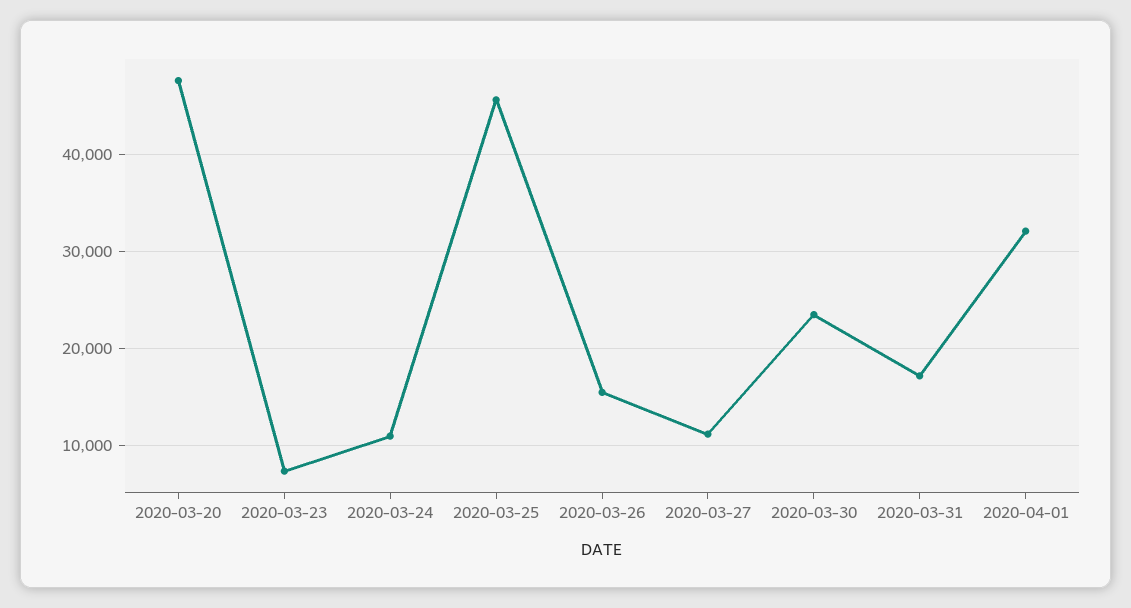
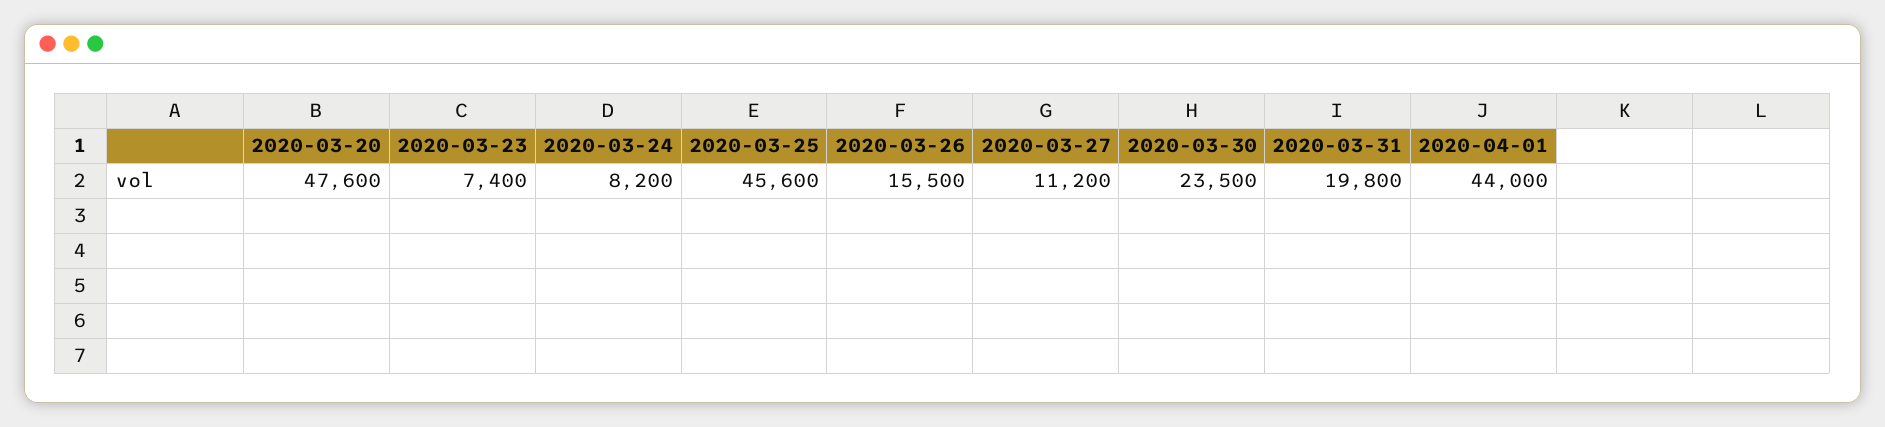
  {
    "2020-03-20": 47600,
    "2020-03-23": 7400,
-   "2020-03-24": 11000,
+   "2020-03-24": 8200,
    "2020-03-25": 45600,
    "2020-03-26": 15500,
    "2020-03-27": 11200,
    "2020-03-30": 23500,
-   "2020-03-31": 17000,
+   "2020-03-31": 19800,
-   "2020-04-01": 32000
+   "2020-04-01": 44000
  }

